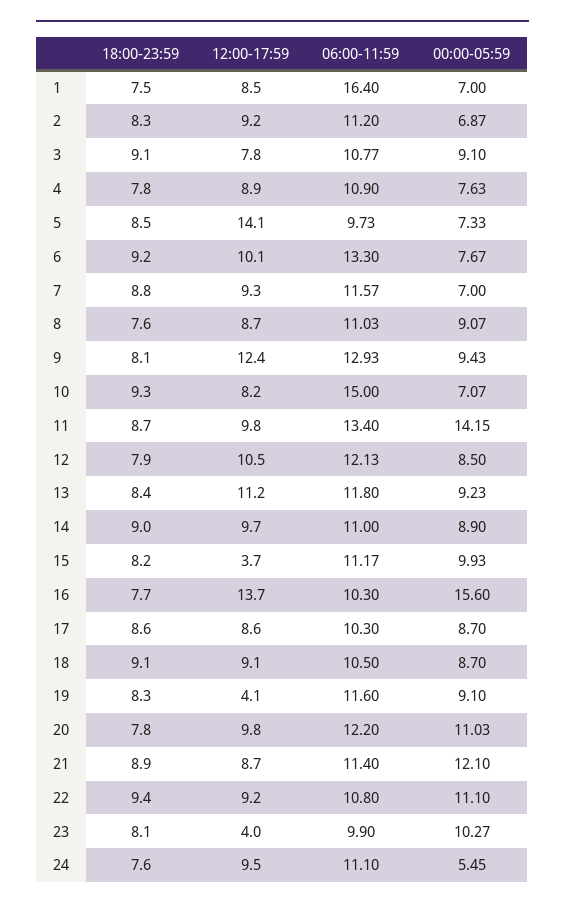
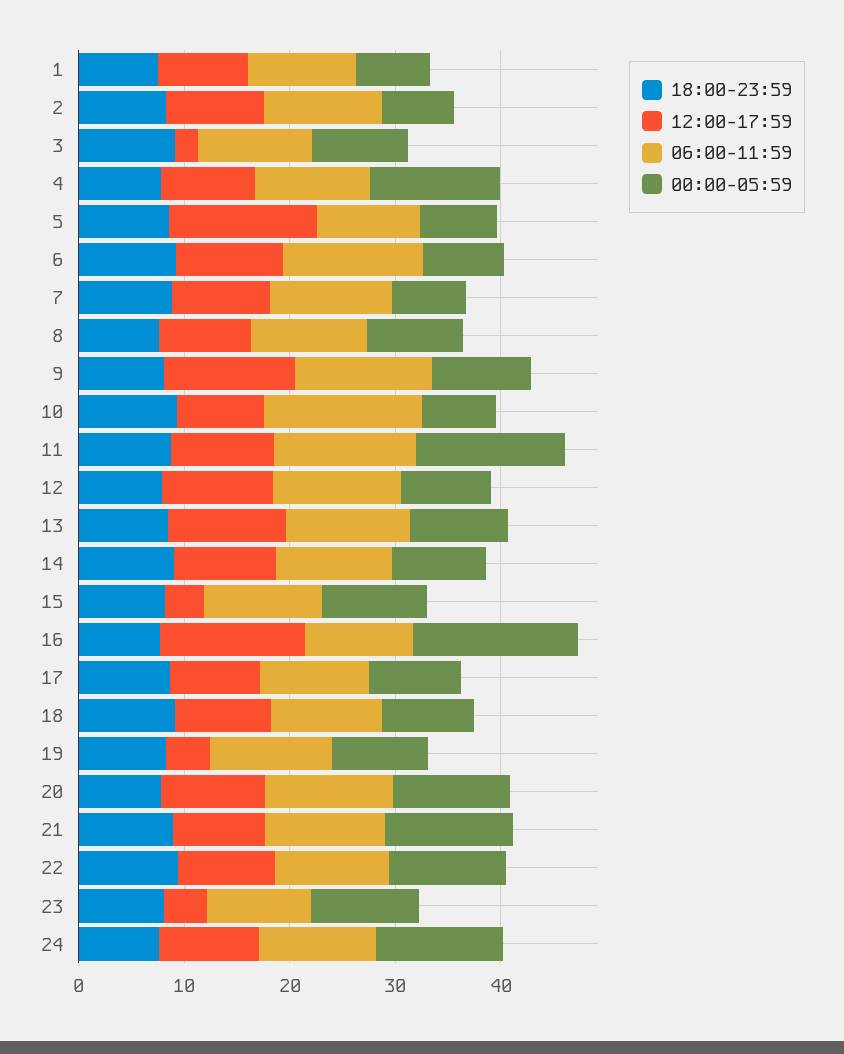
  {
    "18:00-23:59": {
      "1": 7.5,
      "2": 8.3,
      "3": 9.1,
      "4": 7.8,
      "5": 8.5,
      "6": 9.2,
      "7": 8.8,
      "8": 7.6,
      "9": 8.1,
      "10": 9.3,
      "11": 8.7,
      "12": 7.9,
      "13": 8.4,
      "14": 9,
      "15": 8.2,
      "16": 7.7,
      "17": 8.6,
      "18": 9.1,
      "19": 8.3,
      "20": 7.8,
      "21": 8.9,
      "22": 9.4,
      "23": 8.1,
      "24": 7.6
    },
    "12:00-17:59": {
      "1": 8.5,
      "2": 9.2,
-     "3": 7.8,
+     "3": 2,
      "4": 8.9,
      "5": 14.1,
      "6": 10.1,
      "7": 9.3,
      "8": 8.7,
      "9": 12.4,
      "10": 8.2,
      "11": 9.8,
      "12": 10.5,
      "13": 11.2,
      "14": 9.7,
      "15": 3.7,
      "16": 13.7,
      "17": 8.6,
      "18": 9.1,
      "19": 4.1,
      "20": 9.8,
      "21": 8.7,
      "22": 9.2,
      "23": 4,
      "24": 9.5
    },
    "06:00-11:59": {
-     "1": 16.4,
+     "1": 10,
      "2": 11.2,
      "3": 10.77,
      "4": 10.9,
      "5": 9.73,
      "6": 13.3,
      "7": 11.57,
      "8": 11.03,
      "9": 12.93,
      "10": 15,
      "11": 13.4,
      "12": 12.13,
      "13": 11.8,
      "14": 11,
      "15": 11.17,
      "16": 10.3,
      "17": 10.3,
      "18": 10.5,
      "19": 11.6,
      "20": 12.2,
      "21": 11.4,
      "22": 10.8,
      "23": 9.9,
      "24": 11.1
    },
    "00:00-05:59": {
      "1": 7,
      "2": 6.87,
      "3": 9.1,
-     "4": 7.63,
+     "4": 12,
      "5": 7.33,
      "6": 7.67,
      "7": 7,
      "8": 9.07,
      "9": 9.43,
      "10": 7.07,
      "11": 14.15,
      "12": 8.5,
      "13": 9.23,
      "14": 8.9,
      "15": 9.93,
      "16": 15.6,
      "17": 8.7,
      "18": 8.7,
      "19": 9.1,
      "20": 11.03,
      "21": 12.1,
      "22": 11.1,
      "23": 10.27,
-     "24": 5.45
+     "24": 12
    }
  }

